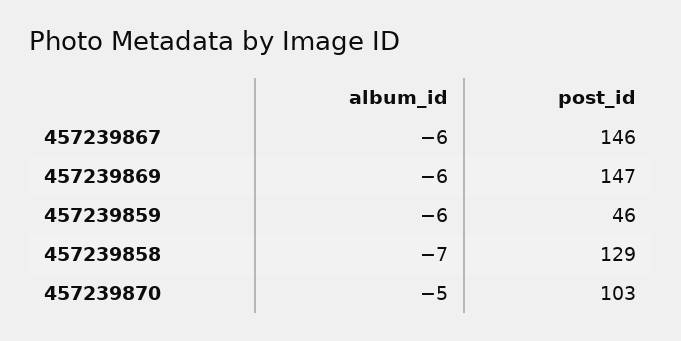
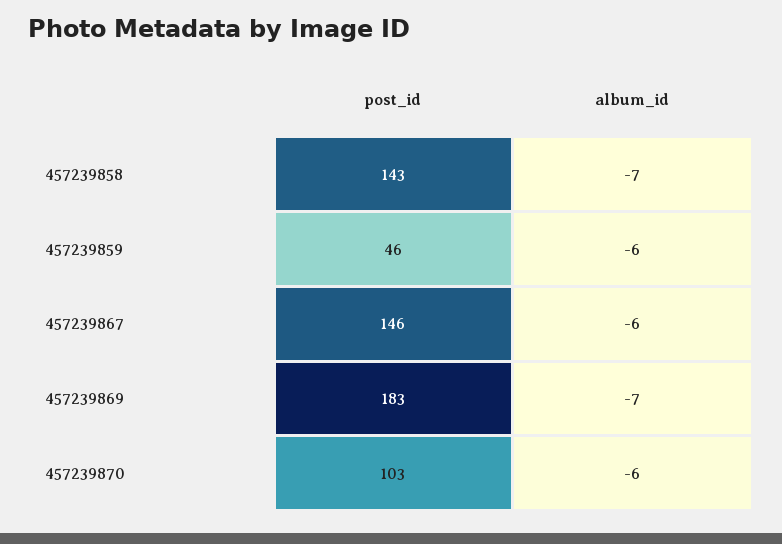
  {
    "album_id": {
      "457239867": -6,
-     "457239869": -6,
+     "457239869": -7,
      "457239859": -6,
      "457239858": -7,
-     "457239870": -5
+     "457239870": -6
    },
    "post_id": {
      "457239867": 146,
-     "457239869": 147,
+     "457239869": 183,
      "457239859": 46,
-     "457239858": 129,
+     "457239858": 143,
      "457239870": 103
    }
  }

